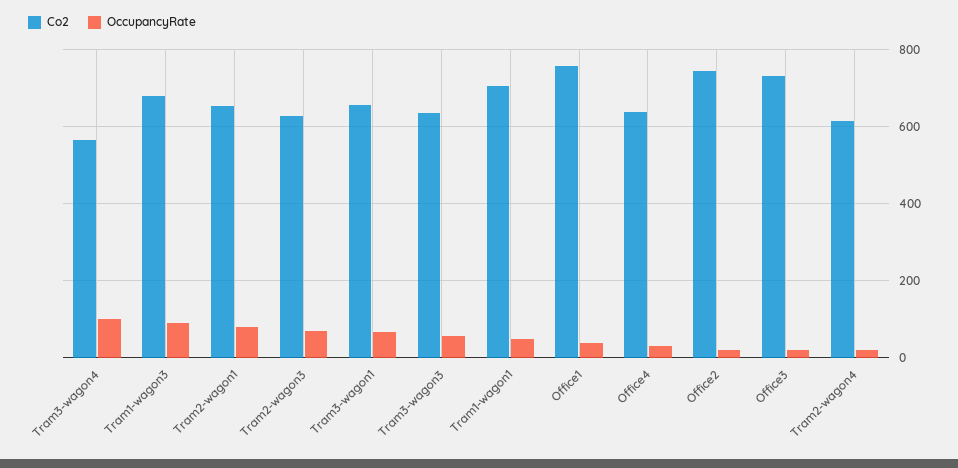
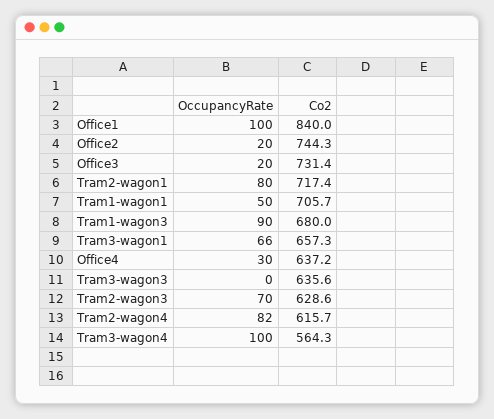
  {
    "Co2": {
      "Tram3-wagon4": 564.3,
      "Tram1-wagon3": 680,
-     "Tram2-wagon1": 660,
+     "Tram2-wagon1": 717.4,
      "Tram2-wagon3": 628.6,
      "Tram3-wagon1": 657.3,
      "Tram3-wagon3": 635.6,
      "Tram1-wagon1": 705.7,
-     "Office1": 760,
+     "Office1": 840,
      "Office4": 637.2,
      "Office2": 744.3,
      "Office3": 731.4,
      "Tram2-wagon4": 615.7
    },
    "OccupancyRate": {
      "Tram3-wagon4": 100,
      "Tram1-wagon3": 90,
      "Tram2-wagon1": 80,
      "Tram2-wagon3": 70,
      "Tram3-wagon1": 66,
-     "Tram3-wagon3": 60,
+     "Tram3-wagon3": 0,
      "Tram1-wagon1": 50,
-     "Office1": 40,
+     "Office1": 100,
      "Office4": 30,
      "Office2": 20,
      "Office3": 20,
-     "Tram2-wagon4": 20
+     "Tram2-wagon4": 82
    }
  }

